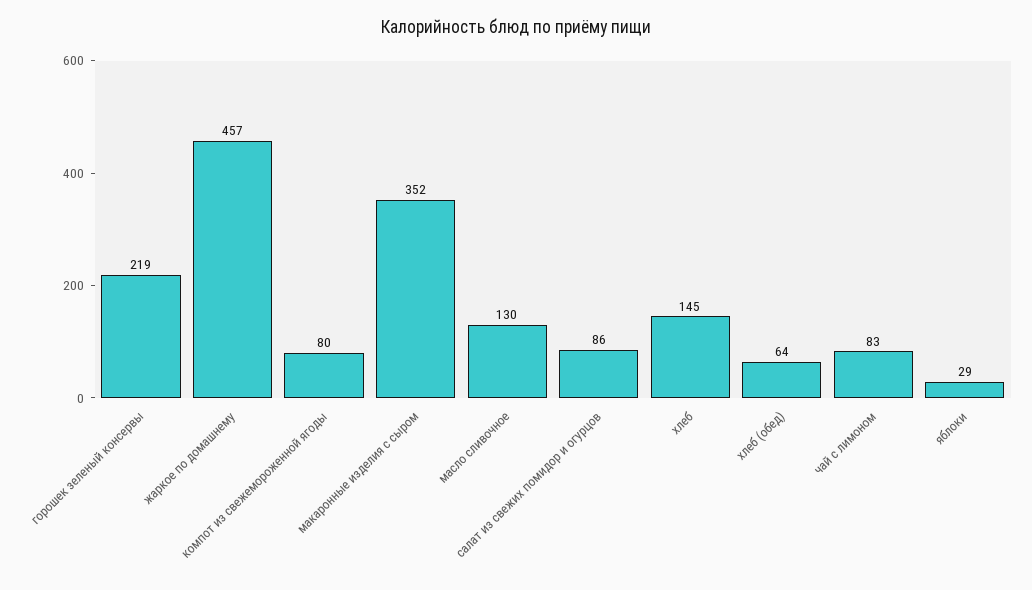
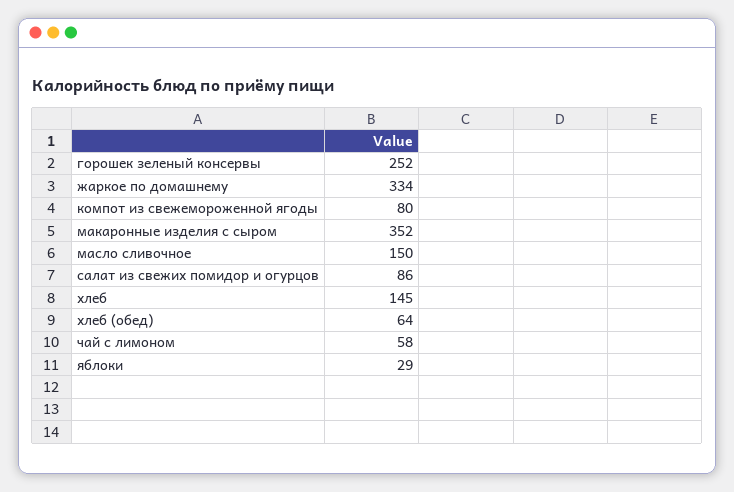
  {
-   "горошек зеленый консервы": 219,
+   "горошек зеленый консервы": 252,
-   "жаркое по домашнему": 457,
+   "жаркое по домашнему": 334,
    "компот из свежемороженной ягоды": 80,
    "макаронные изделия с сыром": 352,
-   "масло сливочное": 130,
+   "масло сливочное": 150,
    "салат из свежих помидор и огурцов": 86,
    "хлеб": 145,
    "хлеб (обед)": 64,
-   "чай с лимоном": 83,
+   "чай с лимоном": 58,
    "яблоки": 29
  }

